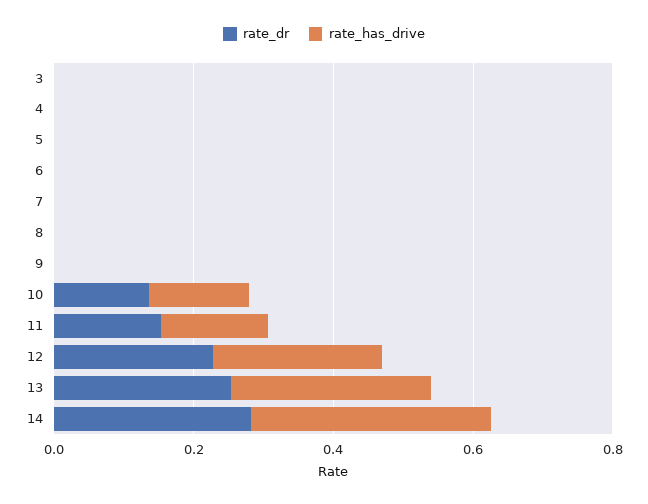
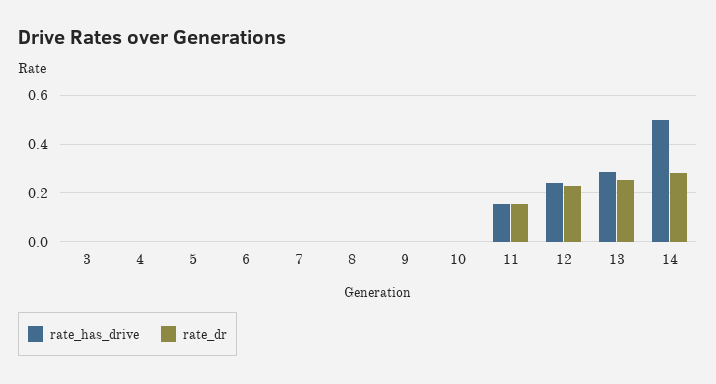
  {
    "rate_dr": {
      "3": 0,
      "4": 0,
      "5": 0,
      "6": 0,
      "7": 0,
      "8": 0,
      "9": 0,
-     "10": 0.15,
+     "10": 0,
      "11": 0.15,
      "12": 0.225,
      "13": 0.25,
      "14": 0.275
    },
    "rate_has_drive": {
      "3": 0,
      "4": 0,
      "5": 0,
      "6": 0,
      "7": 0,
      "8": 0,
      "9": 0,
-     "10": 0.15,
+     "10": 0,
      "11": 0.15,
      "12": 0.25,
      "13": 0.275,
-     "14": 0.35
+     "14": 0.5
    }
  }

